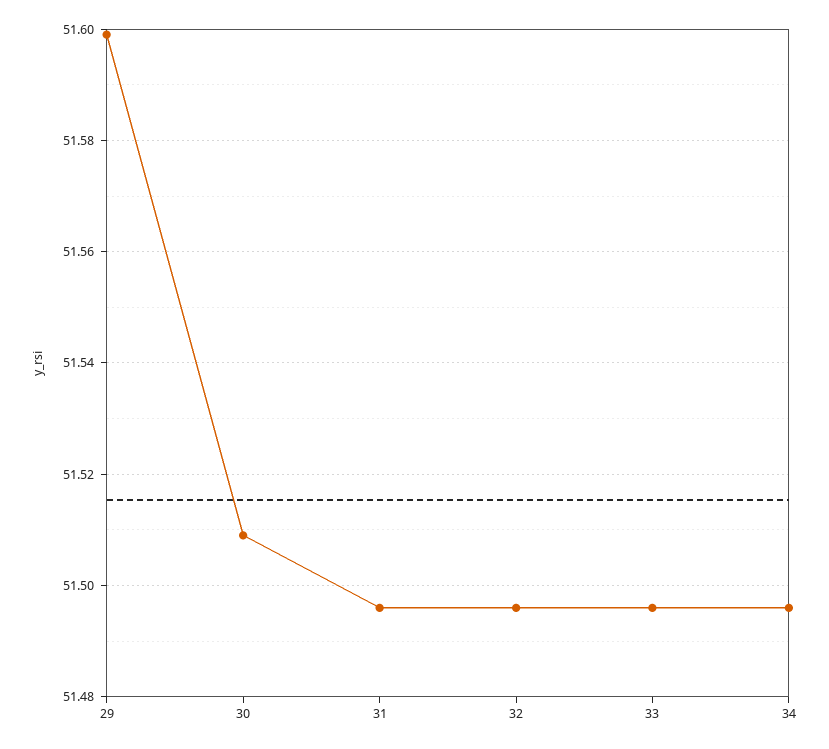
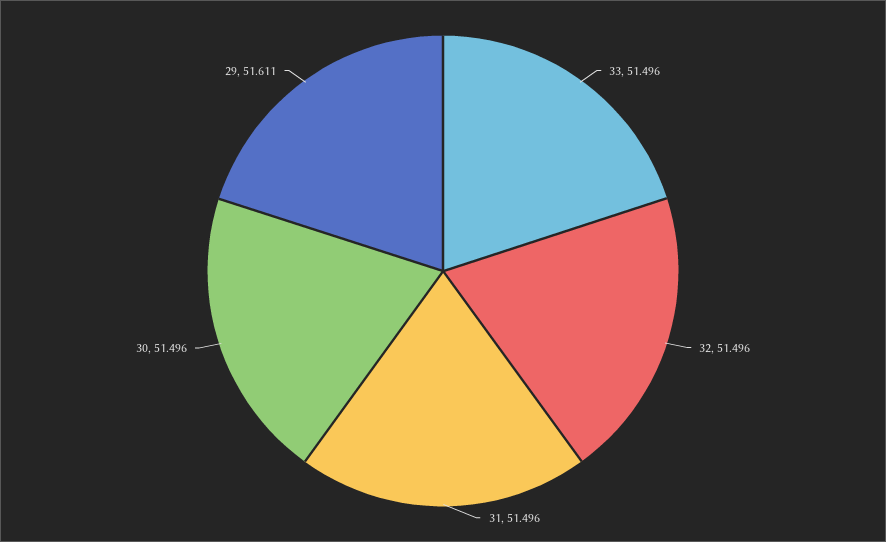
  {
-   "29": 51.6,
+   "29": 51.611,
-   "30": 51.51,
+   "30": 51.496,
    "31": 51.496,
    "32": 51.496,
-   "33": 51.496,
+   "33": 51.496
-   "34": 51.495
  }

